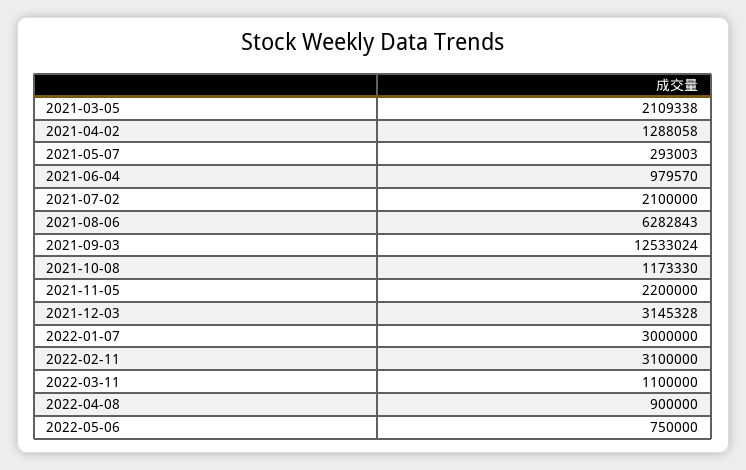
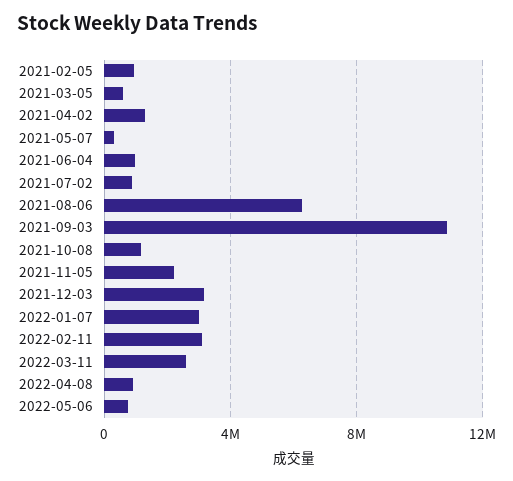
  {
-   "2021-03-05": 2109338,
+   "2021-03-05": 500000,
    "2021-04-02": 1288058,
    "2021-05-07": 293003,
    "2021-06-04": 979570,
-   "2021-07-02": 2100000,
+   "2021-07-02": 1000000,
    "2021-08-06": 6282843,
-   "2021-09-03": 12533024,
+   "2021-09-03": 11000000,
    "2021-10-08": 1173330,
    "2021-11-05": 2200000,
    "2021-12-03": 3145328,
    "2022-01-07": 3000000,
    "2022-02-11": 3100000,
-   "2022-03-11": 1100000,
+   "2022-03-11": 2500000,
    "2022-04-08": 900000,
-   "2022-05-06": 750000
+   "2022-05-06": 750000,
+   "2021-02-05": 1000000
  }

